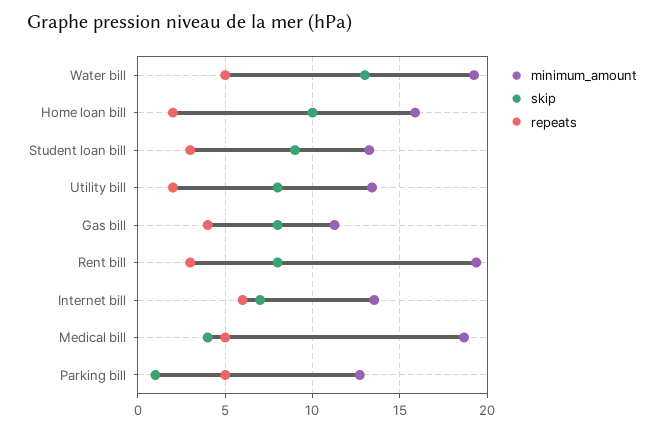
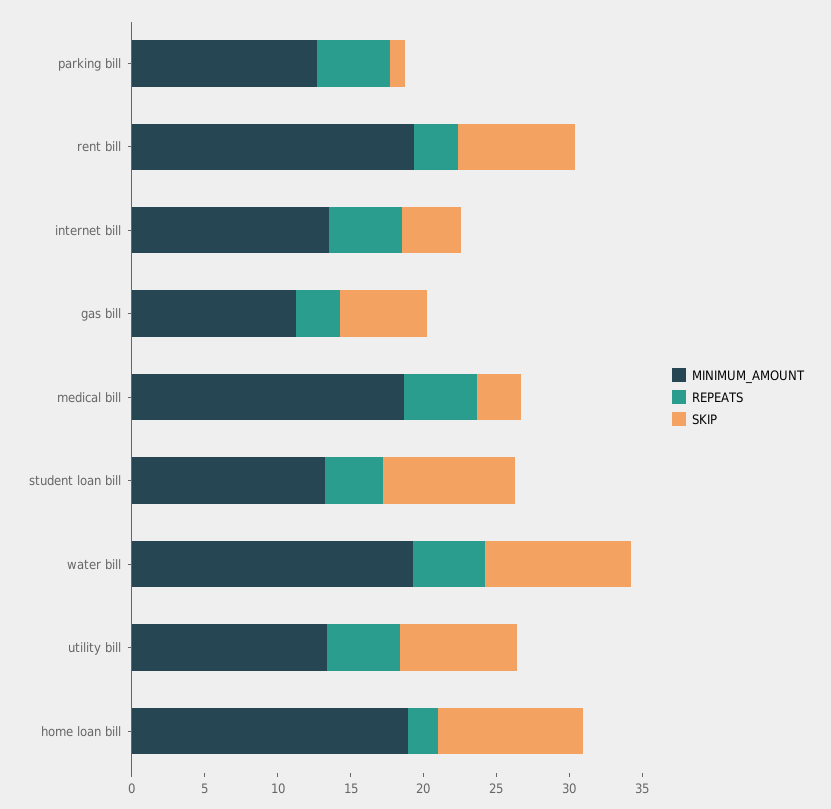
  {
    "minimum_amount": {
      "Water bill": 19.5,
-     "Home loan bill": 16,
+     "Home loan bill": 19,
      "Student loan bill": 13.5,
      "Utility bill": 13.5,
      "Gas bill": 11.5,
      "Rent bill": 19.5,
      "Internet bill": 13.5,
      "Medical bill": 18.5,
      "Parking bill": 12.5
    },
    "skip": {
-     "Water bill": 13,
+     "Water bill": 10,
      "Home loan bill": 10,
      "Student loan bill": 9,
      "Utility bill": 8,
-     "Gas bill": 8,
+     "Gas bill": 6,
      "Rent bill": 8,
-     "Internet bill": 7,
+     "Internet bill": 4,
-     "Medical bill": 4,
+     "Medical bill": 3,
      "Parking bill": 1
    },
    "repeats": {
      "Water bill": 5,
      "Home loan bill": 2,
-     "Student loan bill": 3,
+     "Student loan bill": 4,
-     "Utility bill": 2,
+     "Utility bill": 5,
-     "Gas bill": 4,
+     "Gas bill": 3,
      "Rent bill": 3,
-     "Internet bill": 6,
+     "Internet bill": 5,
      "Medical bill": 5,
      "Parking bill": 5
    }
  }

